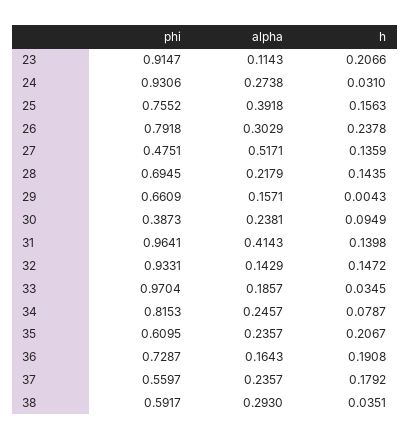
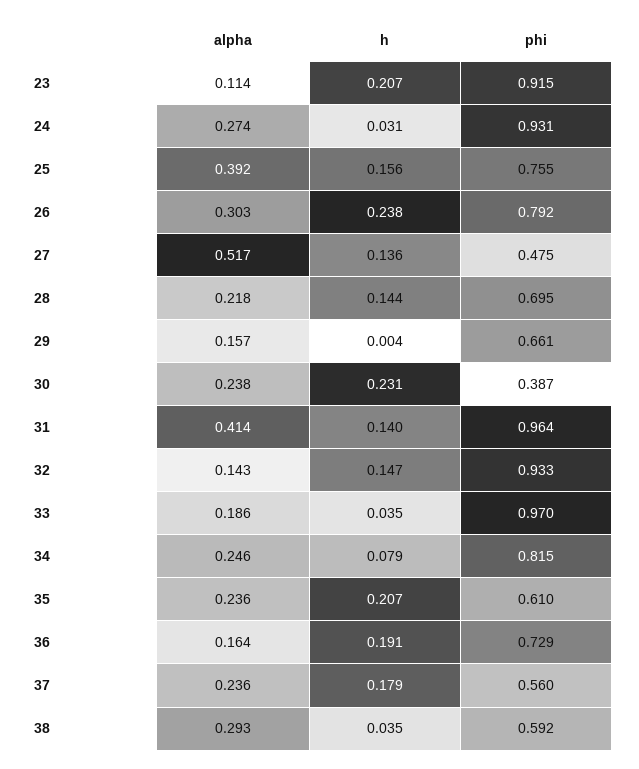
  {
    "phi": {
      "23": 0.9147,
      "24": 0.9306,
      "25": 0.7552,
      "26": 0.7918,
      "27": 0.4751,
      "28": 0.6945,
      "29": 0.6609,
      "30": 0.3873,
      "31": 0.9641,
      "32": 0.9331,
      "33": 0.9704,
      "34": 0.8153,
      "35": 0.6095,
      "36": 0.7287,
      "37": 0.5597,
      "38": 0.5917
    },
    "alpha": {
      "23": 0.1143,
      "24": 0.2738,
      "25": 0.3918,
      "26": 0.3029,
      "27": 0.5171,
      "28": 0.2179,
      "29": 0.1571,
      "30": 0.2381,
      "31": 0.4143,
      "32": 0.1429,
      "33": 0.1857,
      "34": 0.2457,
      "35": 0.2357,
      "36": 0.1643,
      "37": 0.2357,
      "38": 0.293
    },
    "h": {
      "23": 0.2066,
      "24": 0.031,
      "25": 0.1563,
      "26": 0.2378,
      "27": 0.1359,
      "28": 0.1435,
      "29": 0.0043,
-     "30": 0.0949,
+     "30": 0.231,
      "31": 0.1398,
      "32": 0.1472,
      "33": 0.0345,
      "34": 0.0787,
      "35": 0.2067,
      "36": 0.1908,
      "37": 0.1792,
      "38": 0.0351
    }
  }

